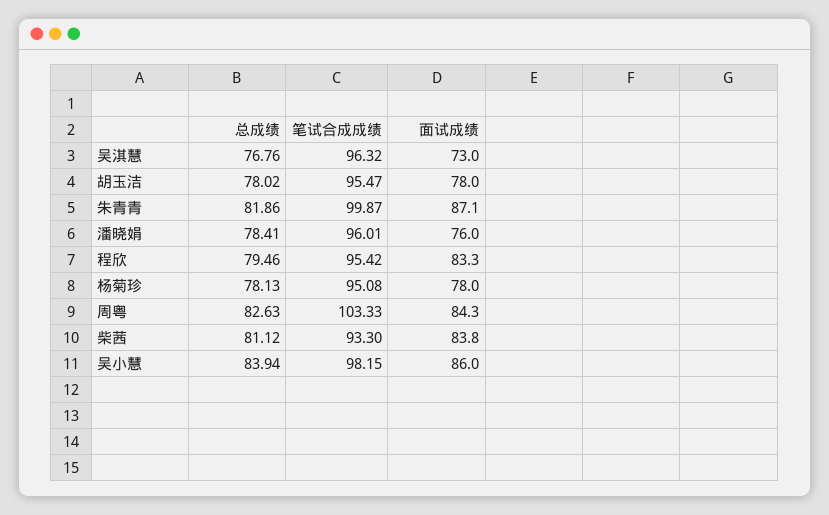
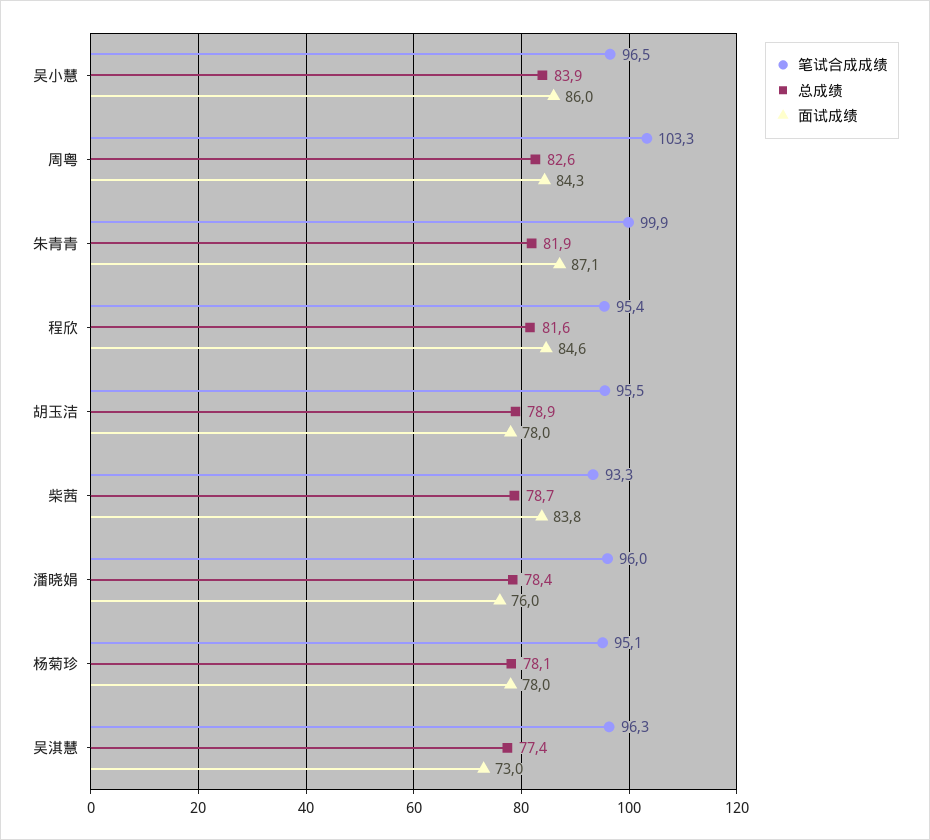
  {
    "总成绩": {
-     "吴淇慧": 76.76,
+     "吴淇慧": 77.4,
-     "胡玉洁": 78.02,
+     "胡玉洁": 78.9,
      "朱青青": 81.86,
      "潘晓娟": 78.41,
-     "程欣": 79.46,
+     "程欣": 81.6,
      "杨菊珍": 78.13,
      "周粤": 82.63,
-     "柴茜": 81.12,
+     "柴茜": 78.7,
      "吴小慧": 83.94
    },
    "笔试合成成绩": {
      "吴淇慧": 96.32,
      "胡玉洁": 95.47,
      "朱青青": 99.87,
      "潘晓娟": 96.01,
      "程欣": 95.42,
      "杨菊珍": 95.08,
      "周粤": 103.33,
      "柴茜": 93.3,
-     "吴小慧": 98.15
+     "吴小慧": 96.5
    },
    "面试成绩": {
      "吴淇慧": 73,
      "胡玉洁": 78,
      "朱青青": 87.1,
      "潘晓娟": 76,
-     "程欣": 83.3,
+     "程欣": 84.6,
      "杨菊珍": 78,
      "周粤": 84.3,
      "柴茜": 83.8,
      "吴小慧": 86
    }
  }

